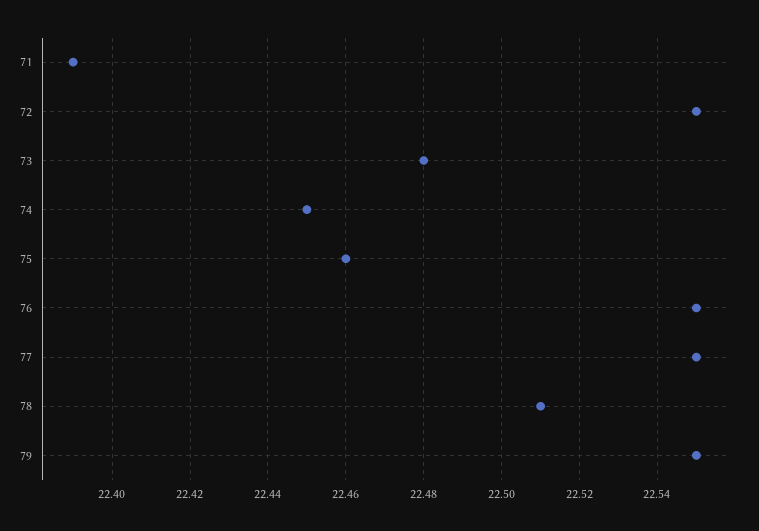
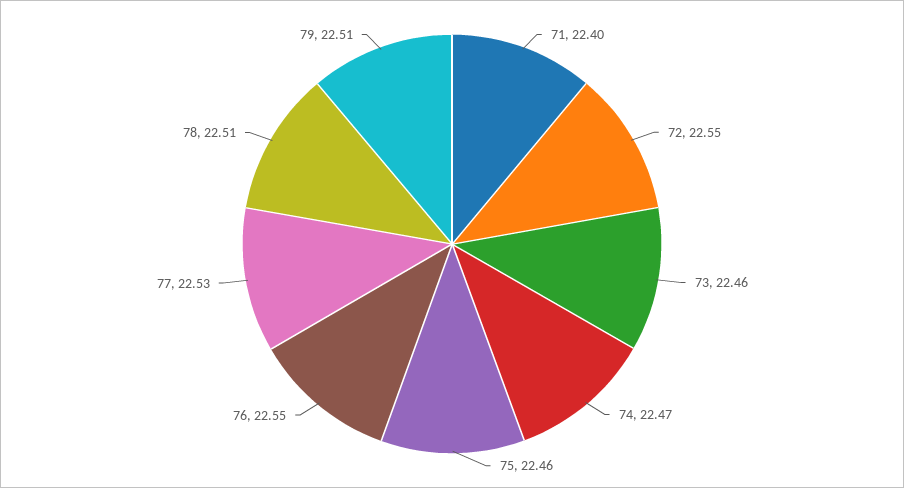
  {
-   "71": 22.39,
+   "71": 22.4,
    "72": 22.55,
-   "73": 22.48,
+   "73": 22.46,
-   "74": 22.45,
+   "74": 22.47,
    "75": 22.46,
    "76": 22.55,
-   "77": 22.55,
+   "77": 22.53,
    "78": 22.51,
-   "79": 22.55
+   "79": 22.51
  }

